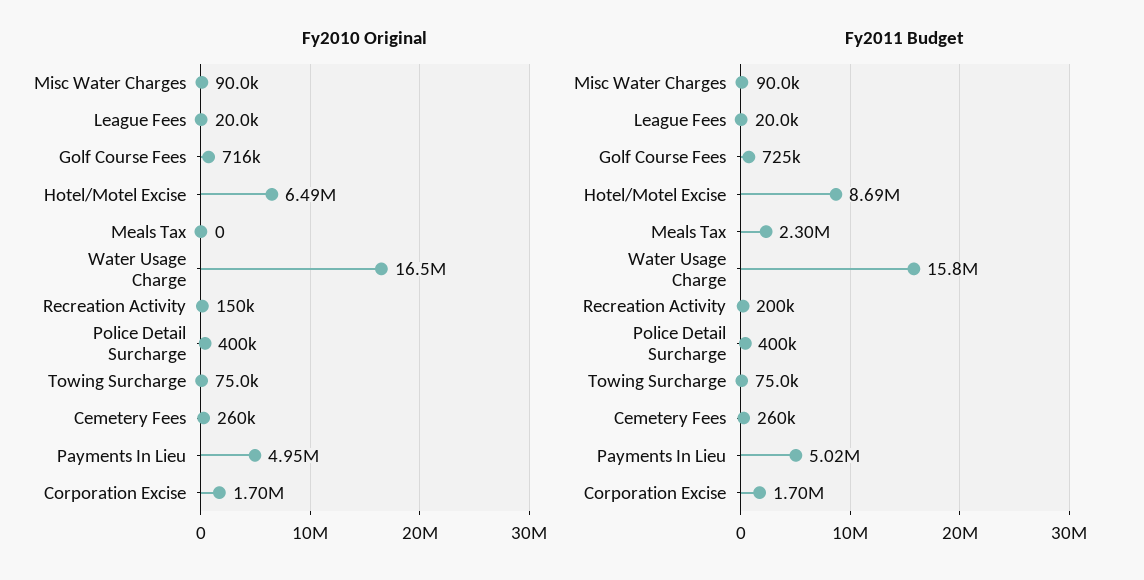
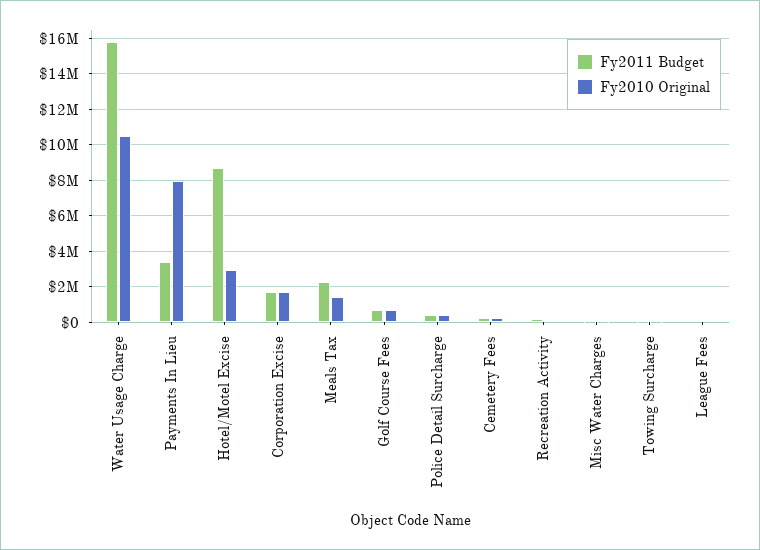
  {
    "Fy2010 Original": {
      "Misc Water Charges": 90000,
      "League Fees": 20000,
      "Golf Course Fees": 716000,
-     "Hotel/Motel Excise": 6490000,
+     "Hotel/Motel Excise": 3000000,
-     "Meals Tax": 0,
+     "Meals Tax": 1500000,
-     "Water Usage Charge": 16500000,
+     "Water Usage Charge": 10500000,
      "Recreation Activity": 150000,
      "Police Detail Surcharge": 400000,
      "Towing Surcharge": 75000,
      "Cemetery Fees": 260000,
-     "Payments In Lieu": 4950000,
+     "Payments In Lieu": 8000000,
      "Corporation Excise": 1700000
    },
    "Fy2011 Budget": {
      "Misc Water Charges": 90000,
      "League Fees": 20000,
      "Golf Course Fees": 725000,
      "Hotel/Motel Excise": 8690000,
      "Meals Tax": 2300000,
      "Water Usage Charge": 15800000,
      "Recreation Activity": 200000,
      "Police Detail Surcharge": 400000,
      "Towing Surcharge": 75000,
      "Cemetery Fees": 260000,
-     "Payments In Lieu": 5020000,
+     "Payments In Lieu": 3500000,
      "Corporation Excise": 1700000
    }
  }

